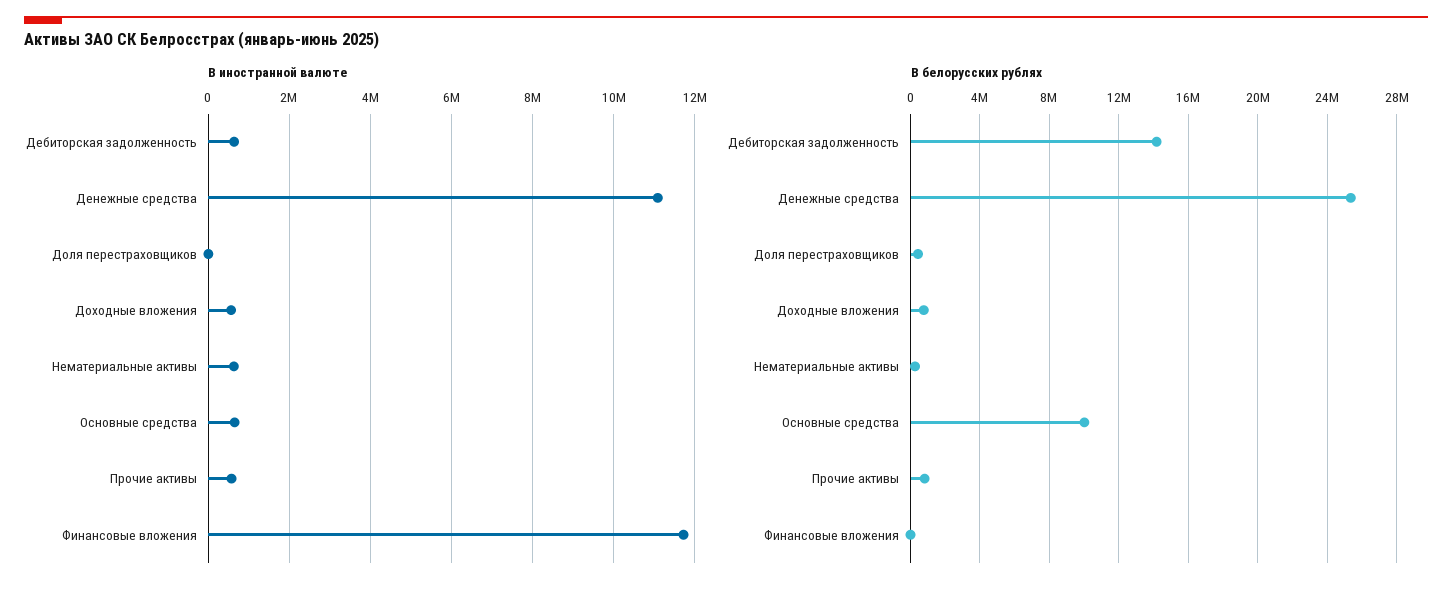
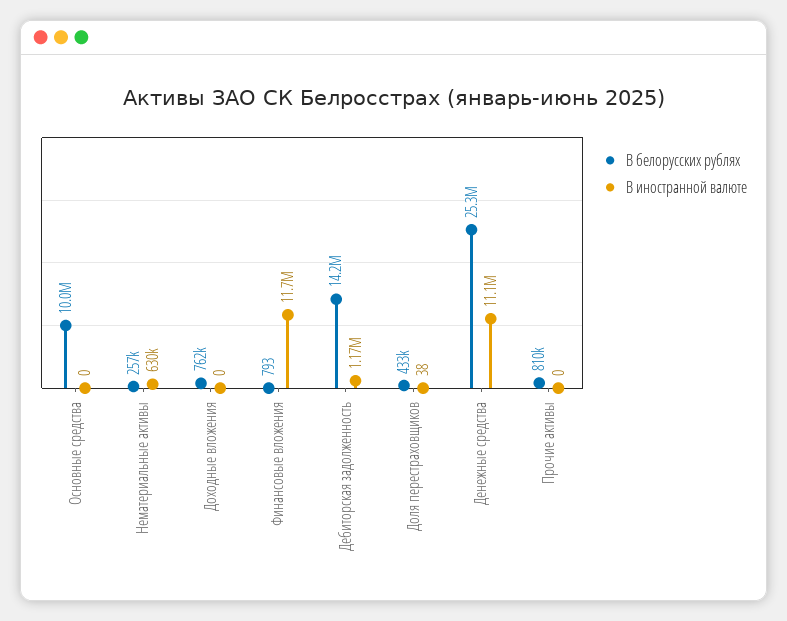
  {
    "В иностранной валюте": {
-     "Дебиторская задолженность": 600000,
+     "Дебиторская задолженность": 1170000,
      "Денежные средства": 11100000,
      "Доля перестраховщиков": 38,
-     "Доходные вложения": 600000,
+     "Доходные вложения": 0,
      "Нематериальные активы": 630000,
-     "Основные средства": 600000,
+     "Основные средства": 0,
-     "Прочие активы": 600000,
+     "Прочие активы": 0,
      "Финансовые вложения": 11700000
    },
    "В белорусских рублях": {
      "Дебиторская задолженность": 14200000,
      "Денежные средства": 25300000,
      "Доля перестраховщиков": 433000,
      "Доходные вложения": 762000,
      "Нематериальные активы": 257000,
      "Основные средства": 10000000,
      "Прочие активы": 810000,
      "Финансовые вложения": 793
    }
  }

